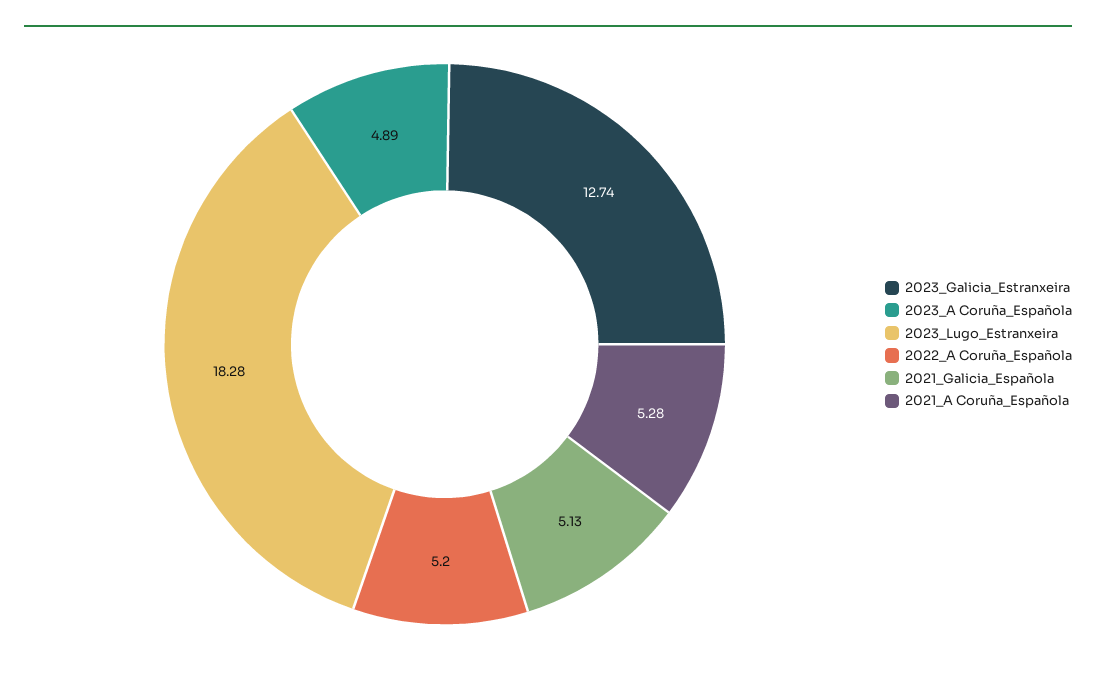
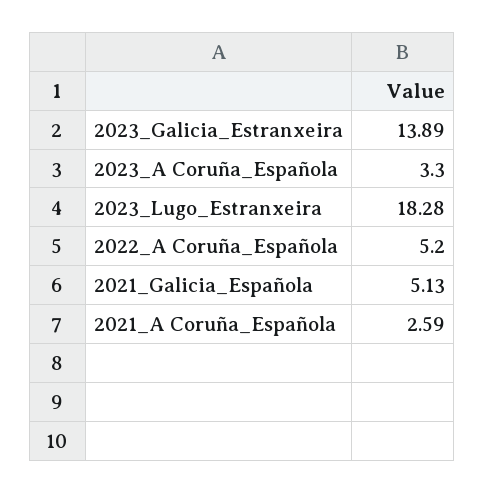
  {
-   "2023_Galicia_Estranxeira": 12.74,
+   "2023_Galicia_Estranxeira": 13.89,
-   "2023_A Coruña_Española": 4.89,
+   "2023_A Coruña_Española": 3.3,
    "2023_Lugo_Estranxeira": 18.28,
    "2022_A Coruña_Española": 5.2,
    "2021_Galicia_Española": 5.13,
-   "2021_A Coruña_Española": 5.28
+   "2021_A Coruña_Española": 2.59
  }

